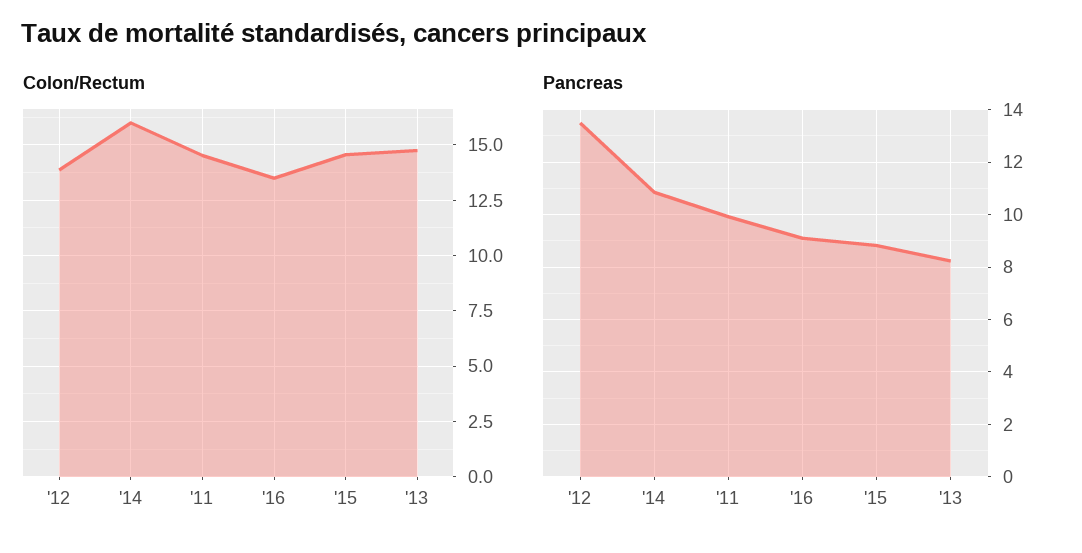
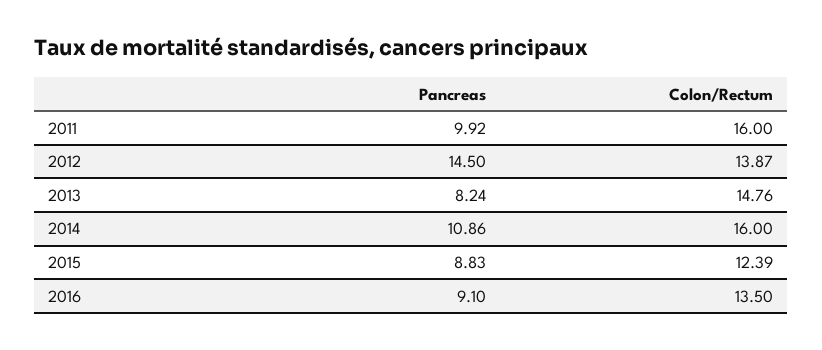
  {
    "Colon/Rectum": {
      "'12": 13.87,
      "'14": 16,
-     "'11": 14.5,
+     "'11": 16,
      "'16": 13.5,
-     "'15": 14.5,
+     "'15": 12.39,
      "'13": 14.76
    },
    "Pancreas": {
-     "'12": 13.5,
+     "'12": 14.5,
      "'14": 10.86,
      "'11": 9.92,
      "'16": 9.1,
      "'15": 8.83,
      "'13": 8.24
    }
  }

